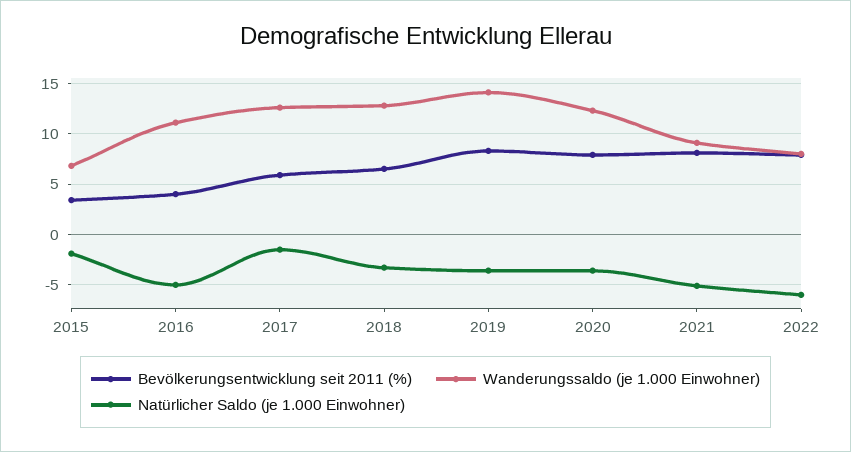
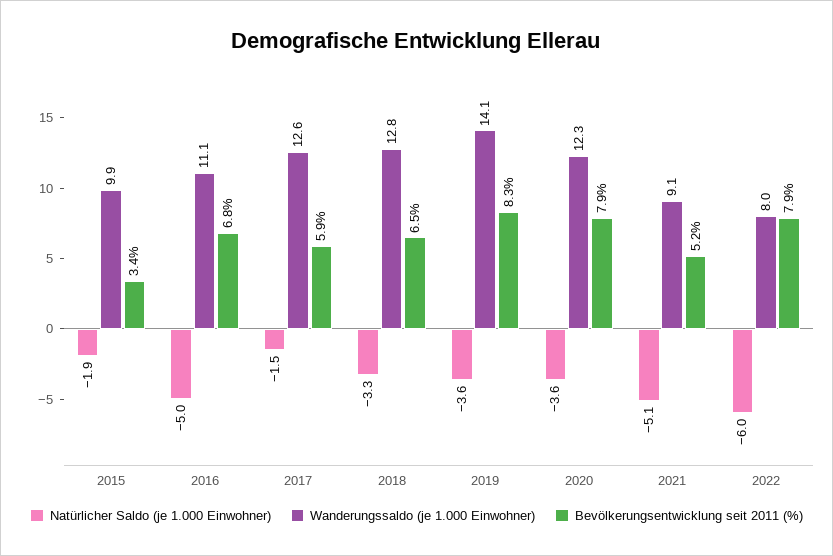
  {
    "Bevölkerungsentwicklung seit 2011 (%)": {
      "2015": 3.4,
-     "2016": 4,
+     "2016": 6.8,
      "2017": 5.9,
      "2018": 6.5,
      "2019": 8.3,
      "2020": 7.9,
-     "2021": 8,
+     "2021": 5.2,
      "2022": 7.9
    },
    "Wanderungssaldo (je 1.000 Einwohner)": {
-     "2015": 7,
+     "2015": 9.9,
      "2016": 11.1,
      "2017": 12.6,
      "2018": 12.8,
      "2019": 14.1,
      "2020": 12.3,
      "2021": 9.1,
      "2022": 8
    },
    "Natürlicher Saldo (je 1.000 Einwohner)": {
      "2015": -1.9,
      "2016": -5,
      "2017": -1.5,
      "2018": -3.3,
      "2019": -3.6,
      "2020": -3.6,
      "2021": -5.1,
      "2022": -6
    }
  }

